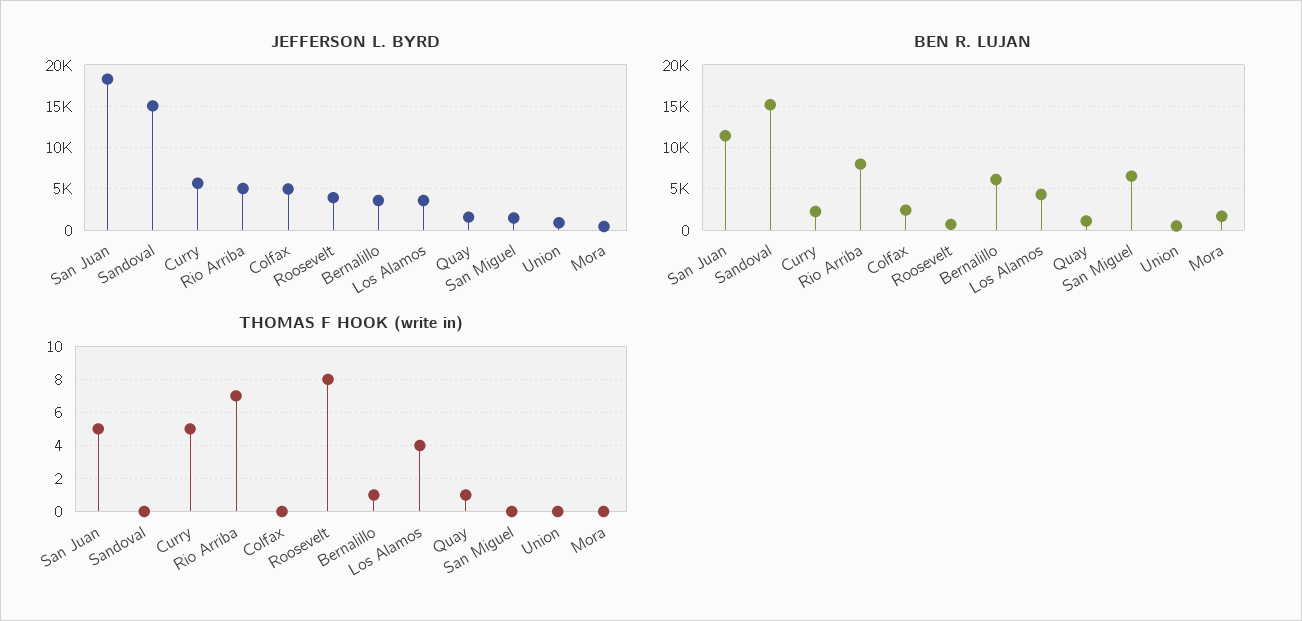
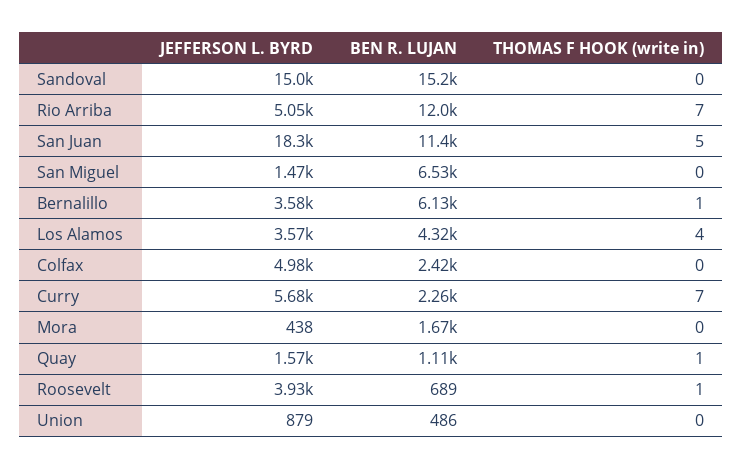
  {
    "JEFFERSON L. BYRD": {
      "San Juan": 18300,
      "Sandoval": 15000,
      "Curry": 5680,
      "Rio Arriba": 5050,
      "Colfax": 4980,
      "Roosevelt": 3930,
      "Bernalillo": 3580,
      "Los Alamos": 3570,
      "Quay": 1570,
      "San Miguel": 1470,
      "Union": 879,
      "Mora": 438
    },
    "BEN R. LUJAN": {
      "San Juan": 11400,
      "Sandoval": 15200,
      "Curry": 2260,
-     "Rio Arriba": 8000,
+     "Rio Arriba": 12000,
      "Colfax": 2420,
      "Roosevelt": 689,
      "Bernalillo": 6130,
      "Los Alamos": 4320,
      "Quay": 1110,
      "San Miguel": 6530,
      "Union": 486,
      "Mora": 1670
    },
    "THOMAS F HOOK (write in)": {
      "San Juan": 5,
      "Sandoval": 0,
-     "Curry": 5,
+     "Curry": 7,
      "Rio Arriba": 7,
      "Colfax": 0,
-     "Roosevelt": 8,
+     "Roosevelt": 1,
      "Bernalillo": 1,
      "Los Alamos": 4,
      "Quay": 1,
      "San Miguel": 0,
      "Union": 0,
      "Mora": 0
    }
  }

